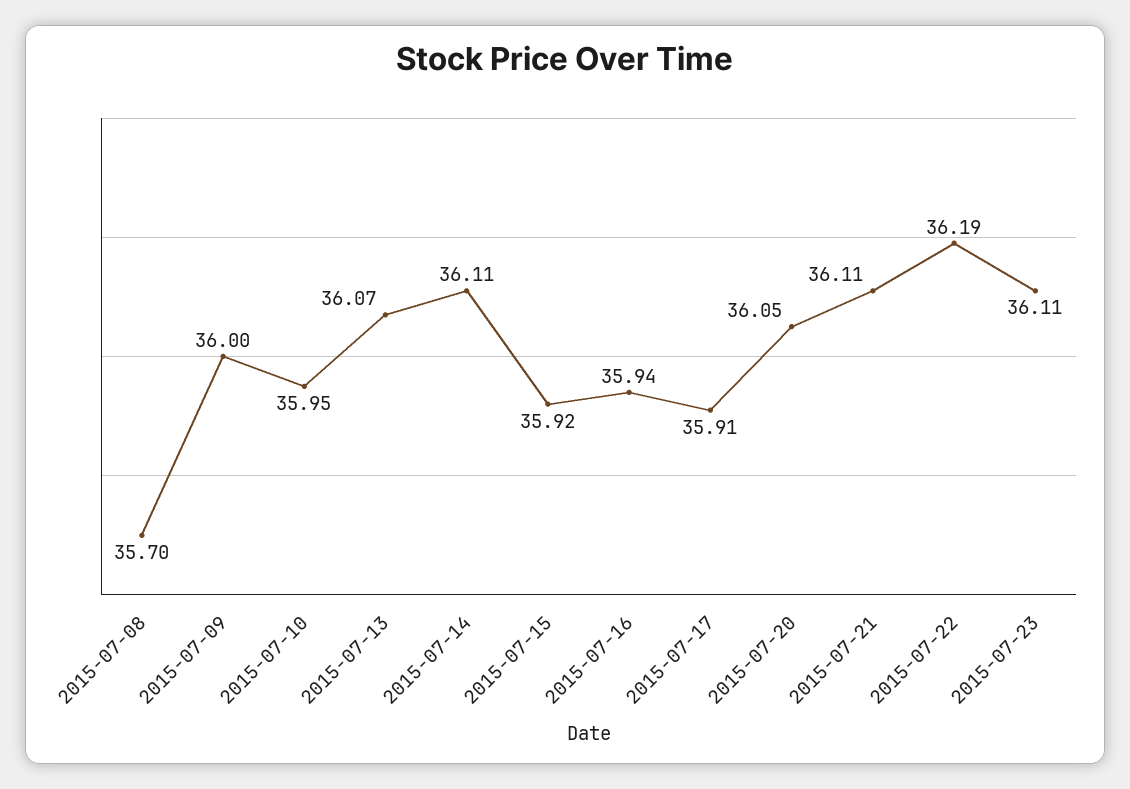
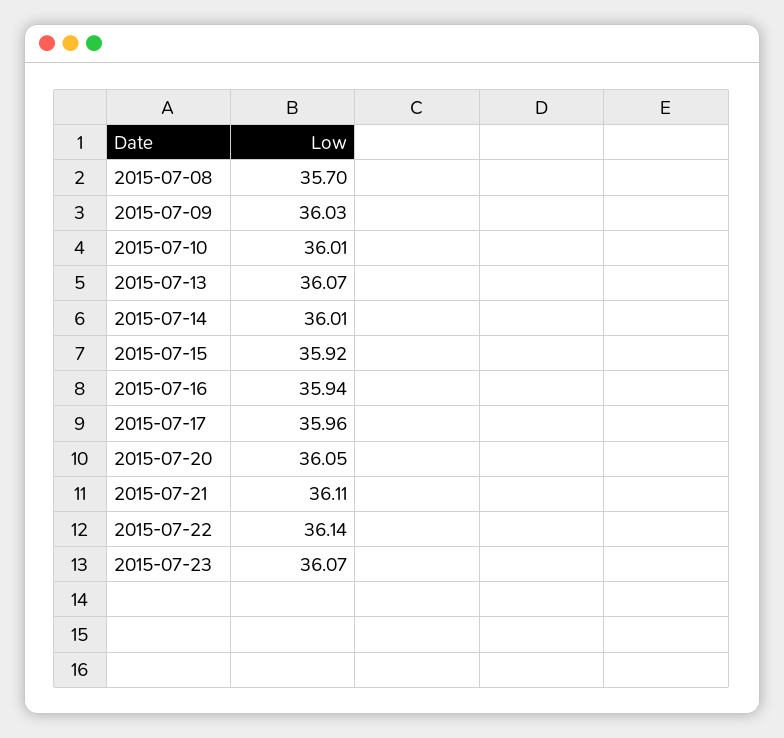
  {
    "2015-07-08": 35.7,
-   "2015-07-09": 36,
+   "2015-07-09": 36.03,
-   "2015-07-10": 35.95,
+   "2015-07-10": 36.01,
    "2015-07-13": 36.07,
-   "2015-07-14": 36.11,
+   "2015-07-14": 36.01,
    "2015-07-15": 35.92,
    "2015-07-16": 35.94,
-   "2015-07-17": 35.91,
+   "2015-07-17": 35.96,
    "2015-07-20": 36.05,
    "2015-07-21": 36.11,
-   "2015-07-22": 36.19,
+   "2015-07-22": 36.14,
-   "2015-07-23": 36.11
+   "2015-07-23": 36.07
  }

